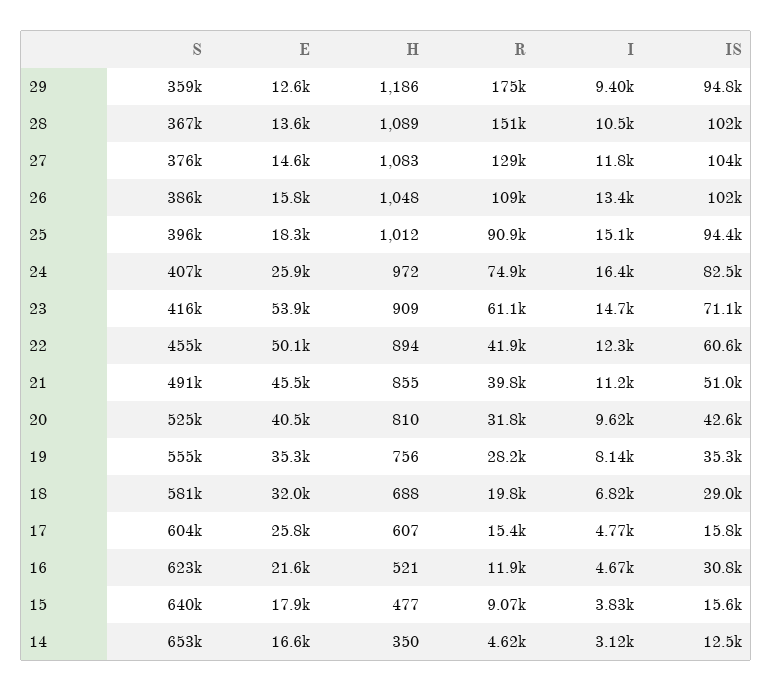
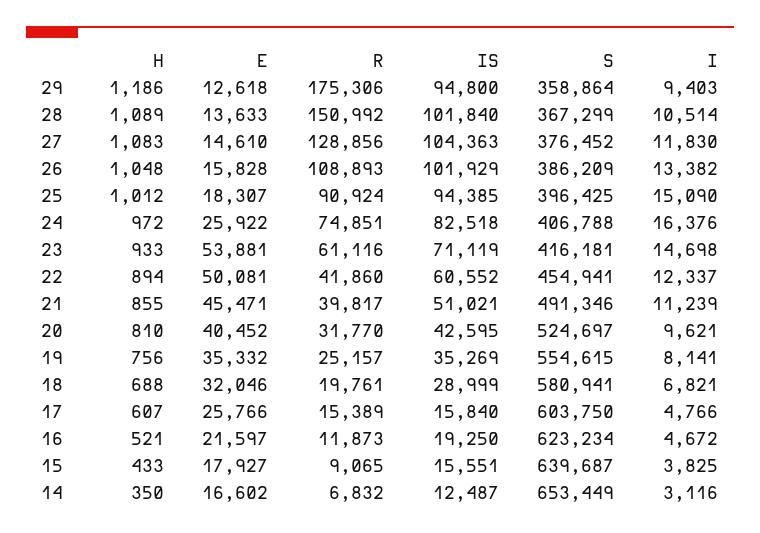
  {
    "S": {
      "29": 358864,
      "28": 367299,
      "27": 376452,
      "26": 386209,
      "25": 396425,
      "24": 406788,
      "23": 416181,
      "22": 454941,
      "21": 491346,
      "20": 524697,
      "19": 554615,
      "18": 580941,
      "17": 603750,
      "16": 623234,
      "15": 639687,
      "14": 653449
    },
    "E": {
      "29": 12618,
      "28": 13633,
      "27": 14610,
      "26": 15828,
      "25": 18307,
      "24": 25922,
      "23": 53881,
      "22": 50081,
      "21": 45471,
      "20": 40452,
      "19": 35332,
      "18": 32046,
      "17": 25766,
      "16": 21597,
      "15": 17927,
      "14": 16602
    },
    "H": {
      "29": 1186,
      "28": 1089,
      "27": 1083,
      "26": 1048,
      "25": 1012,
      "24": 972,
-     "23": 909,
+     "23": 933,
      "22": 894,
      "21": 855,
      "20": 810,
      "19": 756,
      "18": 688,
      "17": 607,
      "16": 521,
-     "15": 477,
+     "15": 433,
      "14": 350
    },
    "R": {
      "29": 175306,
      "28": 150992,
      "27": 128856,
      "26": 108893,
      "25": 90924,
      "24": 74851,
      "23": 61116,
      "22": 41860,
      "21": 39817,
      "20": 31770,
-     "19": 28200,
+     "19": 25157,
      "18": 19761,
      "17": 15389,
      "16": 11873,
      "15": 9065,
-     "14": 4620
+     "14": 6832
    },
    "I": {
      "29": 9403,
      "28": 10514,
      "27": 11830,
      "26": 13382,
      "25": 15090,
      "24": 16376,
      "23": 14698,
      "22": 12337,
      "21": 11239,
      "20": 9621,
      "19": 8141,
      "18": 6821,
      "17": 4766,
      "16": 4672,
      "15": 3825,
      "14": 3116
    },
    "IS": {
      "29": 94800,
      "28": 101840,
      "27": 104363,
      "26": 101929,
      "25": 94385,
      "24": 82518,
      "23": 71119,
      "22": 60552,
      "21": 51021,
      "20": 42595,
      "19": 35269,
      "18": 28999,
      "17": 15840,
-     "16": 30800,
+     "16": 19250,
      "15": 15551,
      "14": 12487
    }
  }

